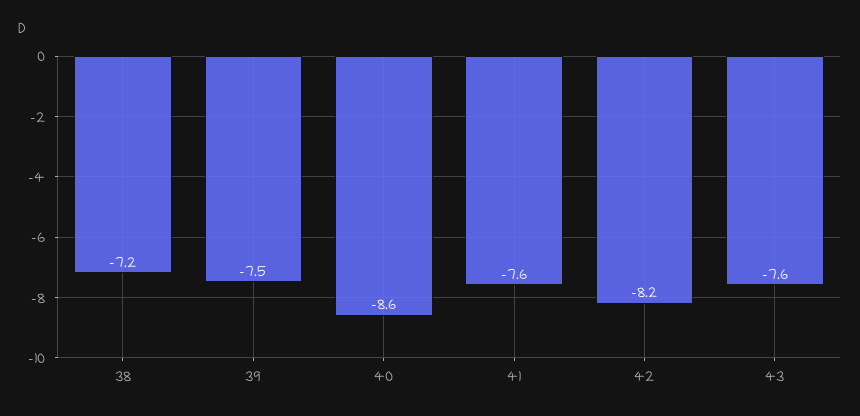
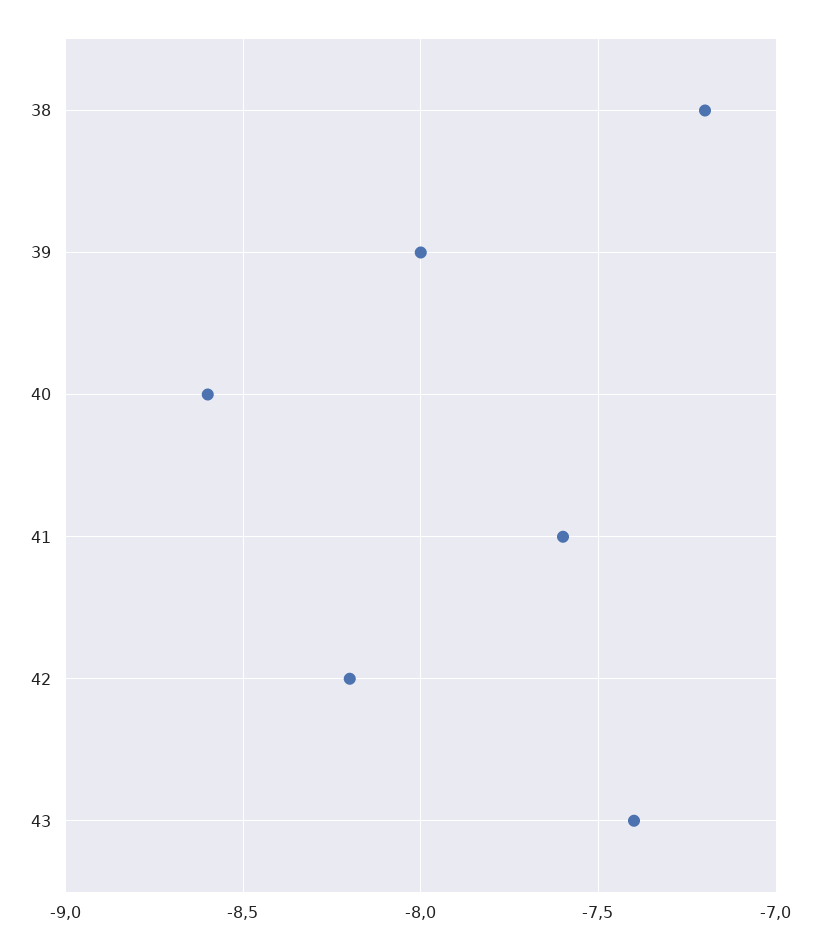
  {
    "38": -7.2,
-   "39": -7.5,
+   "39": -8,
    "40": -8.6,
    "41": -7.6,
    "42": -8.2,
-   "43": -7.6
+   "43": -7.4
  }

